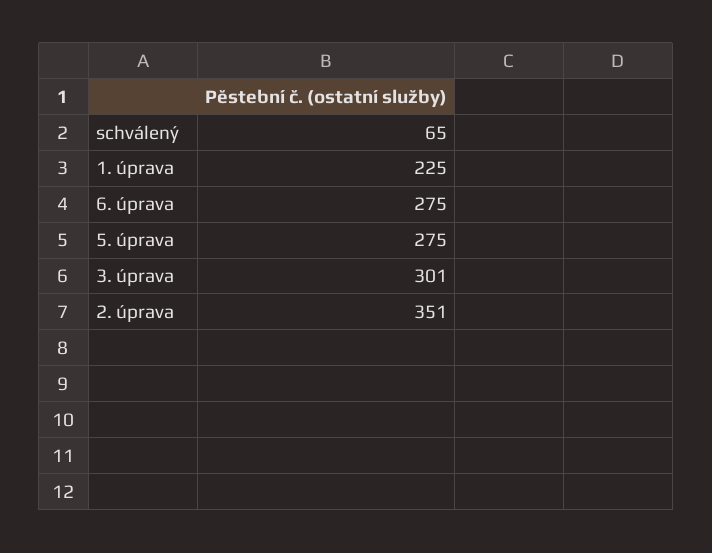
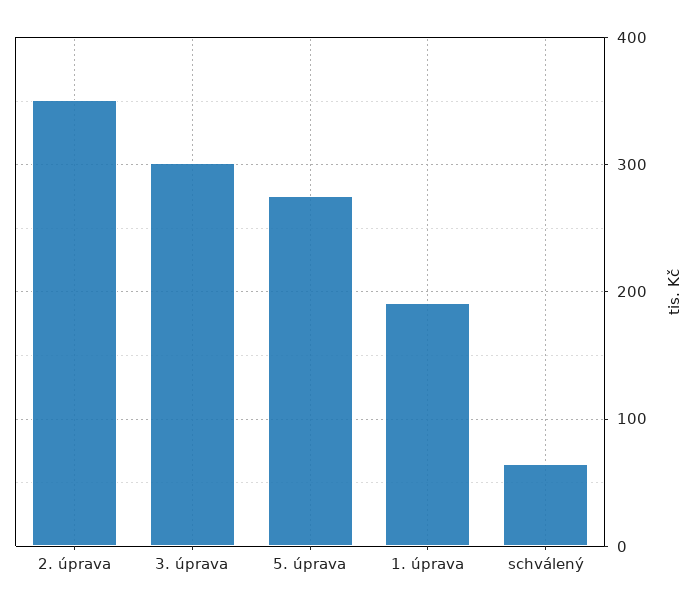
  {
    "schválený": 65,
-   "1. úprava": 225,
+   "1. úprava": 190,
-   "6. úprava": 275,
    "5. úprava": 275,
    "3. úprava": 301,
    "2. úprava": 351
  }

